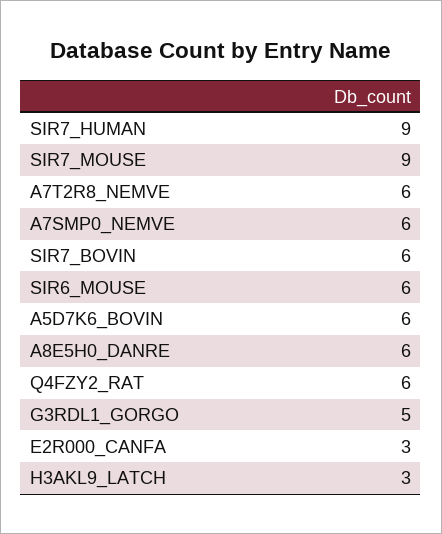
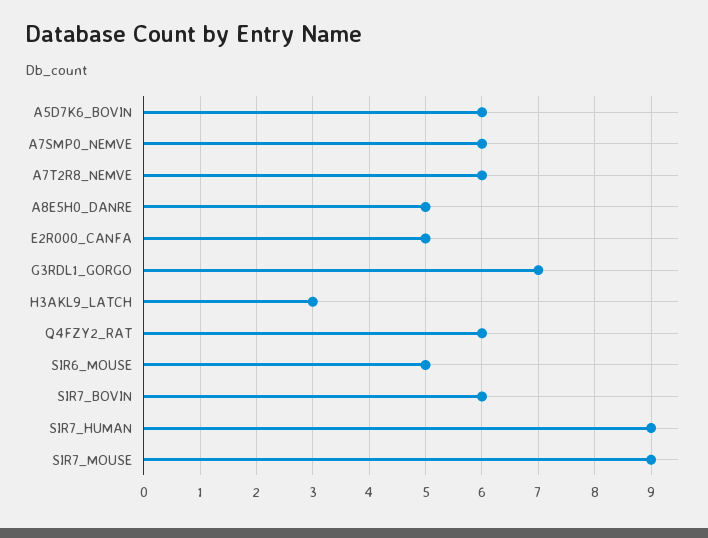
  {
    "SIR7_HUMAN": 9,
    "SIR7_MOUSE": 9,
    "A7T2R8_NEMVE": 6,
    "A7SMP0_NEMVE": 6,
    "SIR7_BOVIN": 6,
-   "SIR6_MOUSE": 6,
+   "SIR6_MOUSE": 5,
    "A5D7K6_BOVIN": 6,
-   "A8E5H0_DANRE": 6,
+   "A8E5H0_DANRE": 5,
    "Q4FZY2_RAT": 6,
-   "G3RDL1_GORGO": 5,
+   "G3RDL1_GORGO": 7,
-   "E2R000_CANFA": 3,
+   "E2R000_CANFA": 5,
    "H3AKL9_LATCH": 3
  }

